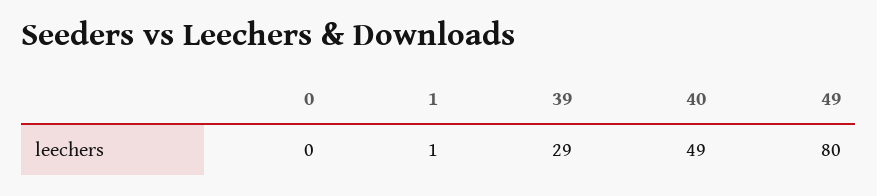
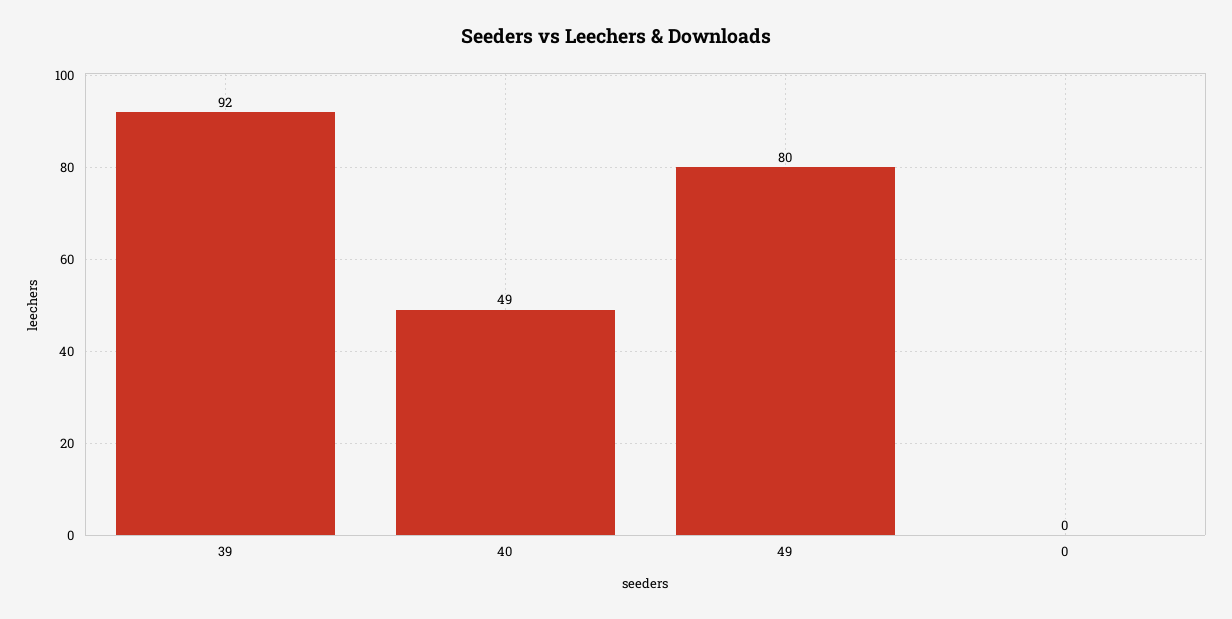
  {
    "0": 0,
-   "1": 1,
-   "39": 29,
+   "39": 92,
    "40": 49,
    "49": 80
  }

